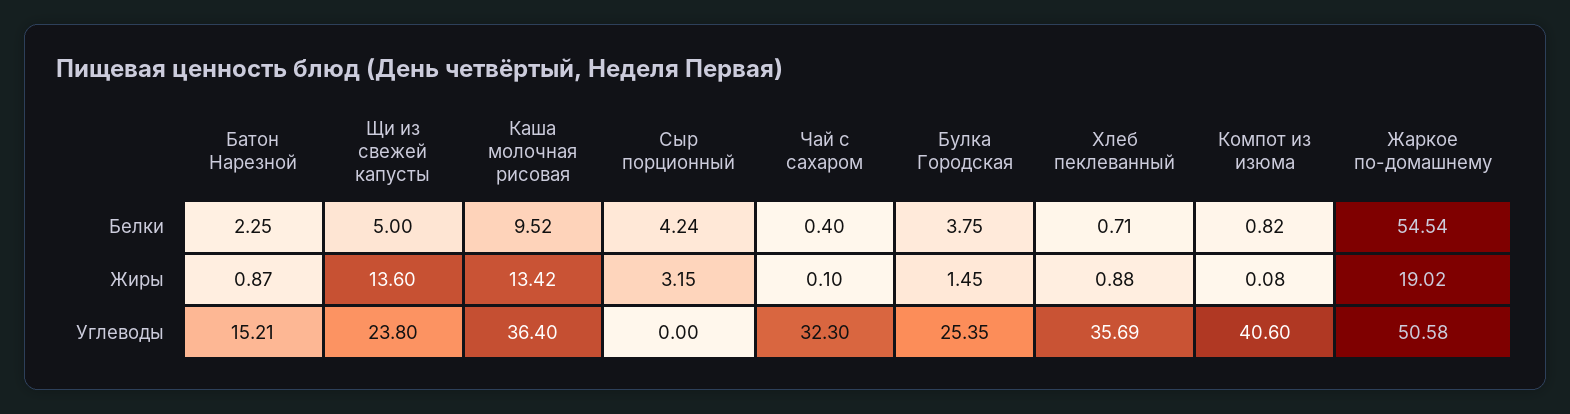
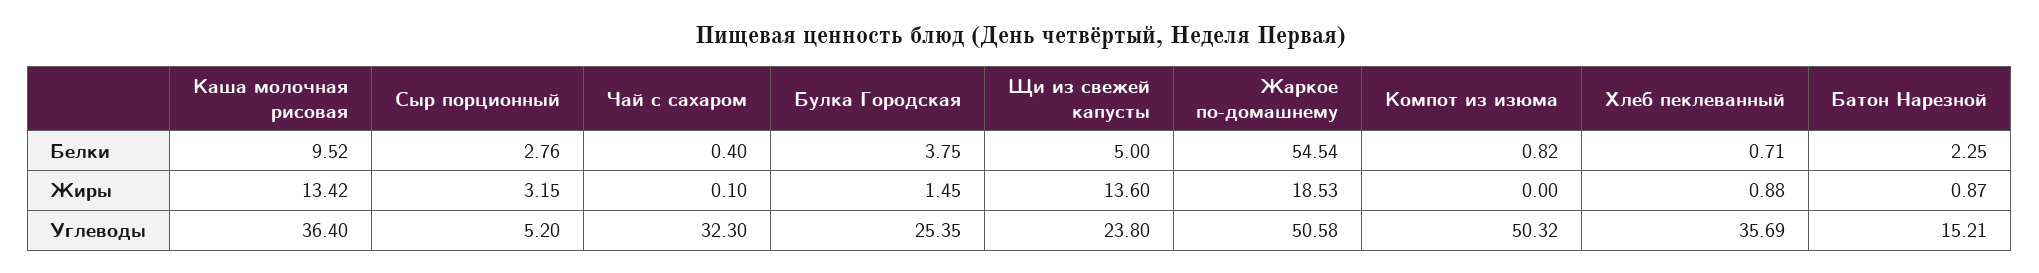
  {
    "Батон Нарезной": {
      "Белки": 2.25,
      "Жиры": 0.87,
      "Углеводы": 15.21
    },
    "Щи из свежей капусты": {
      "Белки": 5,
      "Жиры": 13.6,
      "Углеводы": 23.8
    },
    "Каша молочная рисовая": {
      "Белки": 9.52,
      "Жиры": 13.42,
      "Углеводы": 36.4
    },
    "Сыр порционный": {
-     "Белки": 4.24,
+     "Белки": 2.76,
      "Жиры": 3.15,
-     "Углеводы": 0
+     "Углеводы": 5.2
    },
    "Чай с сахаром": {
      "Белки": 0.4,
      "Жиры": 0.1,
      "Углеводы": 32.3
    },
    "Булка Городская": {
      "Белки": 3.75,
      "Жиры": 1.45,
      "Углеводы": 25.35
    },
    "Хлеб пеклеванный": {
      "Белки": 0.71,
      "Жиры": 0.88,
      "Углеводы": 35.69
    },
    "Компот из изюма": {
      "Белки": 0.82,
-     "Жиры": 0.08,
+     "Жиры": 0,
-     "Углеводы": 40.6
+     "Углеводы": 50.32
    },
    "Жаркое по-домашнему": {
      "Белки": 54.54,
-     "Жиры": 19.02,
+     "Жиры": 18.53,
      "Углеводы": 50.58
    }
  }

